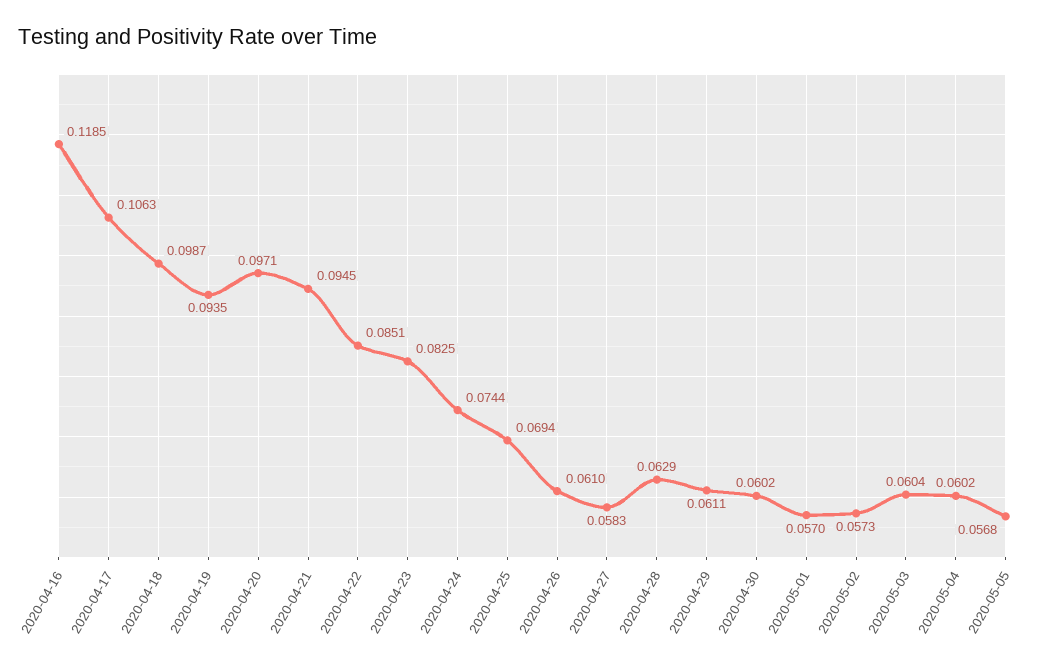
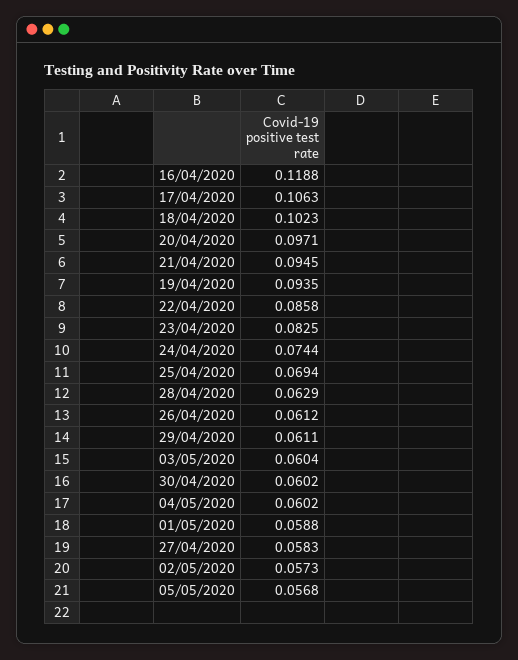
  {
-   "2020-04-16": 0.1185,
+   "2020-04-16": 0.1188,
    "2020-04-17": 0.1063,
-   "2020-04-18": 0.0987,
+   "2020-04-18": 0.1023,
    "2020-04-19": 0.0935,
    "2020-04-20": 0.0971,
    "2020-04-21": 0.0945,
-   "2020-04-22": 0.0851,
+   "2020-04-22": 0.0858,
    "2020-04-23": 0.0825,
    "2020-04-24": 0.0744,
    "2020-04-25": 0.0694,
-   "2020-04-26": 0.061,
+   "2020-04-26": 0.0612,
    "2020-04-27": 0.0583,
    "2020-04-28": 0.0629,
    "2020-04-29": 0.0611,
    "2020-04-30": 0.0602,
-   "2020-05-01": 0.057,
+   "2020-05-01": 0.0588,
    "2020-05-02": 0.0573,
    "2020-05-03": 0.0604,
    "2020-05-04": 0.0602,
    "2020-05-05": 0.0568
  }

